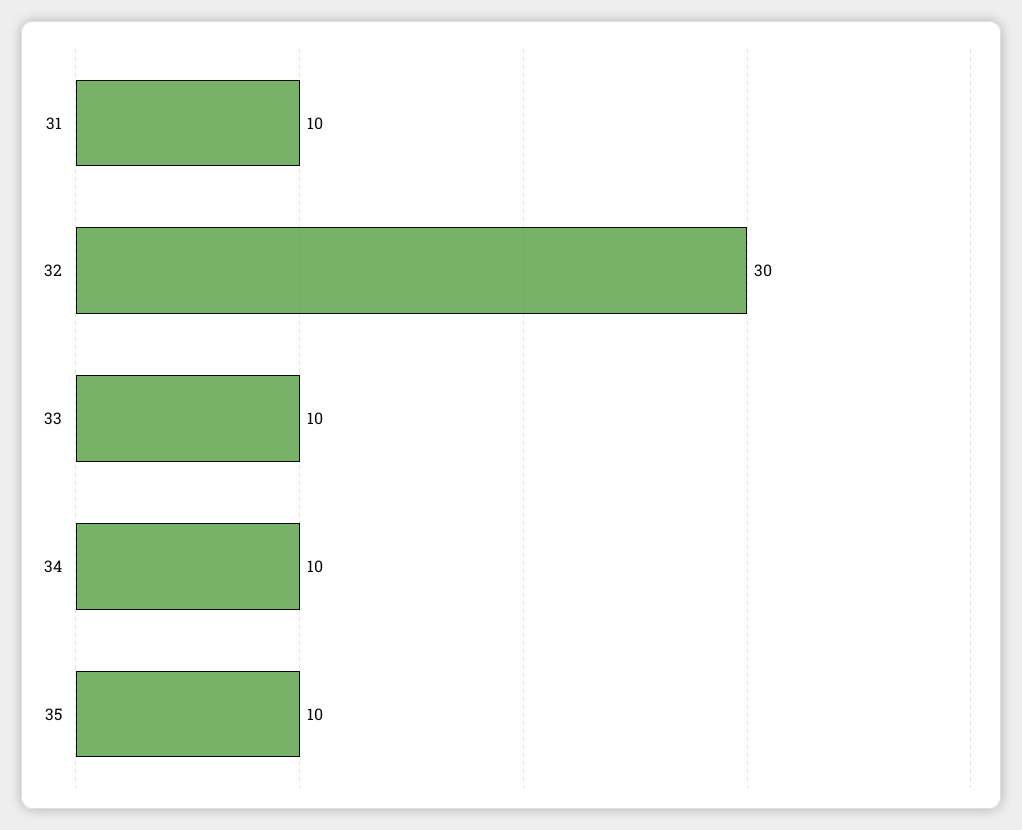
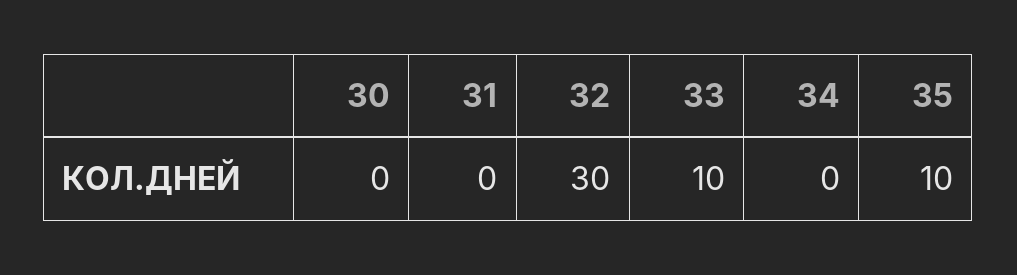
  {
-   "31": 10,
+   "31": 0,
    "32": 30,
    "33": 10,
-   "34": 10,
+   "34": 0,
-   "35": 10
+   "35": 10,
+   "30": 0
  }

